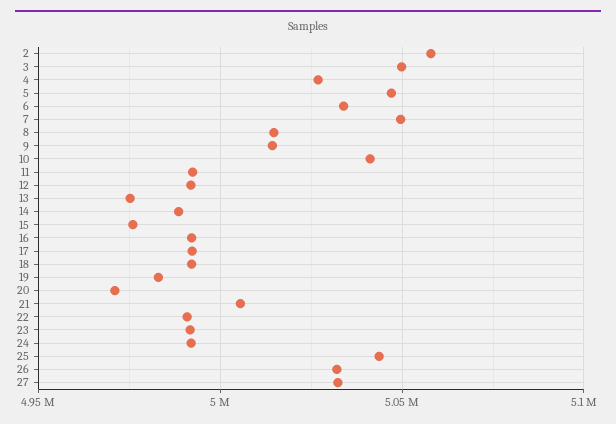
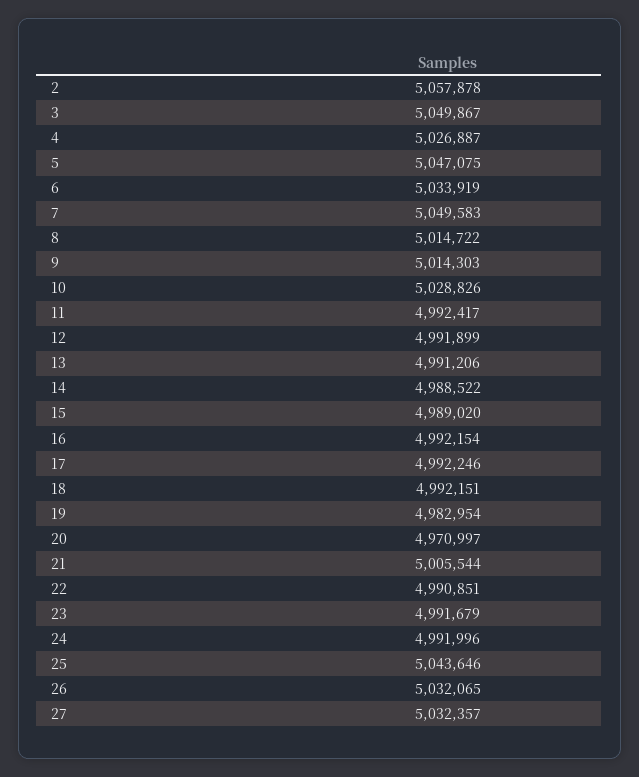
  {
    "2": 5057878,
    "3": 5049867,
    "4": 5026887,
    "5": 5047075,
    "6": 5033919,
    "7": 5049583,
    "8": 5014722,
    "9": 5014303,
-   "10": 5040000,
+   "10": 5028826,
    "11": 4992417,
    "12": 4991899,
-   "13": 4975000,
+   "13": 4991206,
    "14": 4988522,
-   "15": 4975000,
+   "15": 4989020,
    "16": 4992154,
    "17": 4992246,
    "18": 4992151,
    "19": 4982954,
    "20": 4970997,
    "21": 5005544,
    "22": 4990851,
    "23": 4991679,
    "24": 4991996,
    "25": 5043646,
    "26": 5032065,
    "27": 5032357
  }

